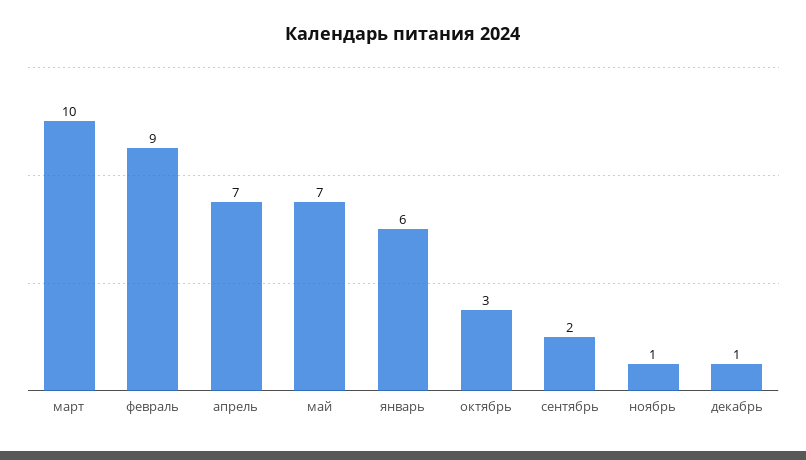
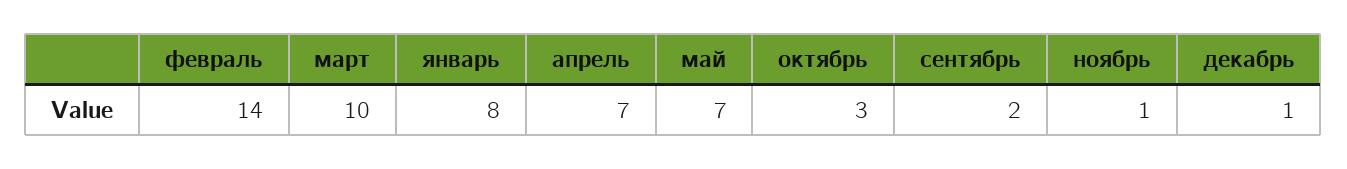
  {
    "март": 10,
-   "февраль": 9,
+   "февраль": 14,
    "апрель": 7,
    "май": 7,
-   "январь": 6,
+   "январь": 8,
    "октябрь": 3,
    "сентябрь": 2,
    "ноябрь": 1,
    "декабрь": 1
  }

